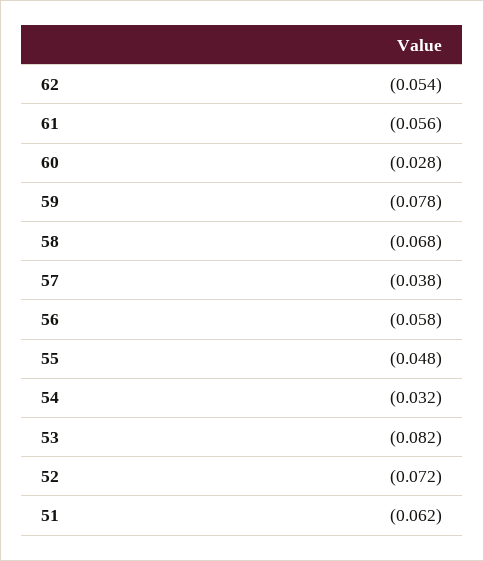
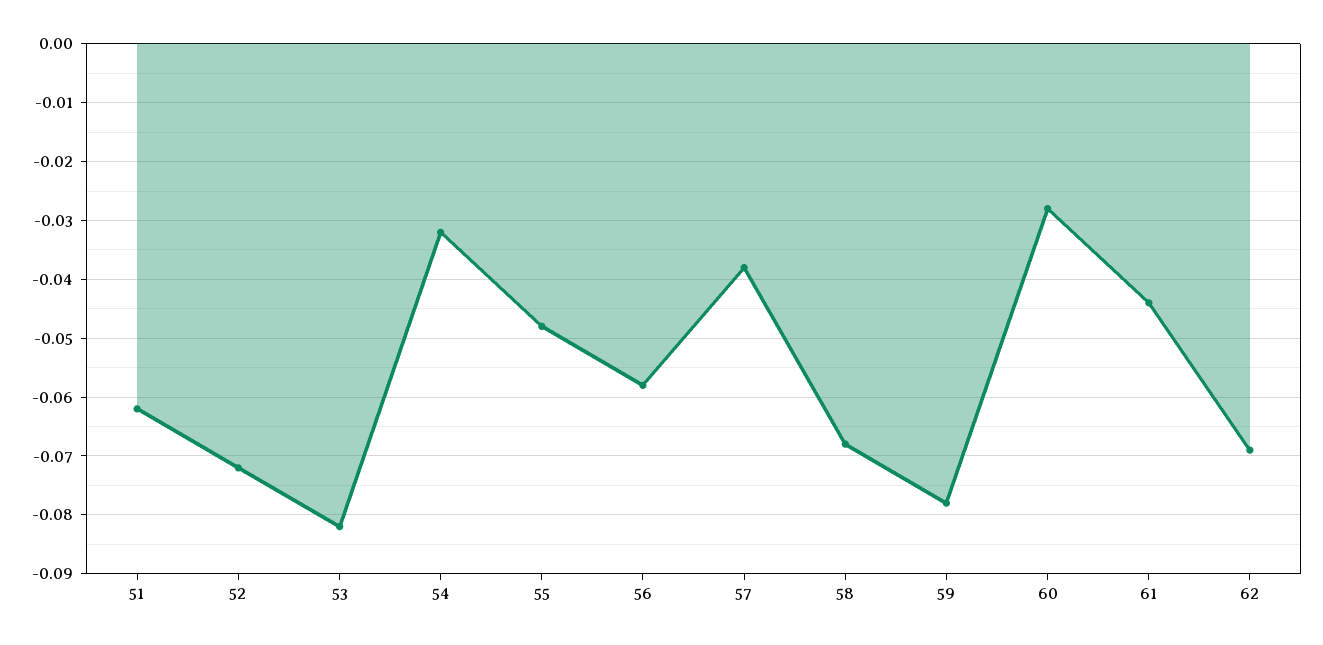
  {
-   "62": -0.054,
+   "62": -0.07,
-   "61": -0.056,
+   "61": -0.045,
    "60": -0.028,
    "59": -0.078,
    "58": -0.068,
    "57": -0.038,
    "56": -0.058,
    "55": -0.048,
    "54": -0.032,
    "53": -0.082,
    "52": -0.072,
    "51": -0.062
  }

